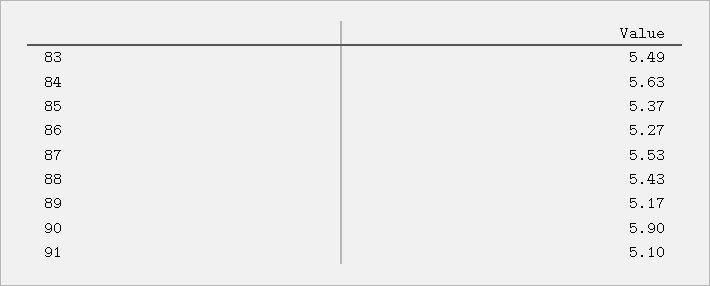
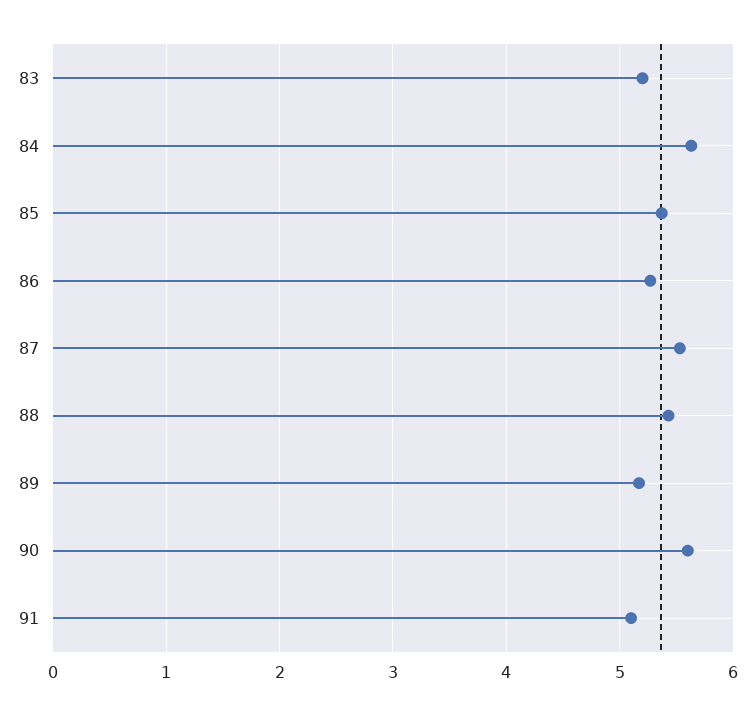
  {
-   "83": 5.49,
+   "83": 5.2,
    "84": 5.63,
    "85": 5.37,
    "86": 5.27,
    "87": 5.53,
    "88": 5.43,
    "89": 5.17,
-   "90": 5.9,
+   "90": 5.6,
    "91": 5.1
  }

